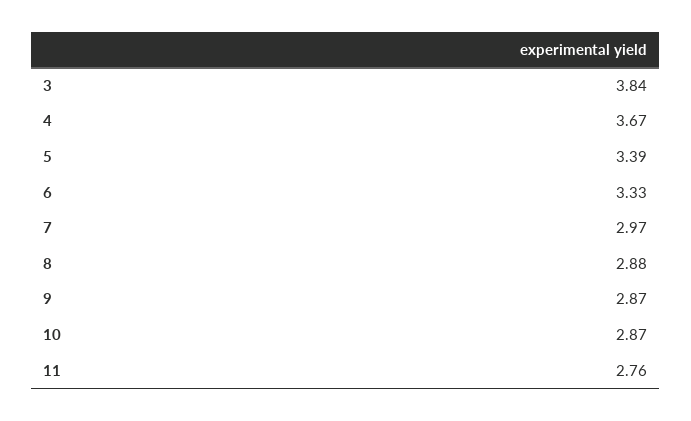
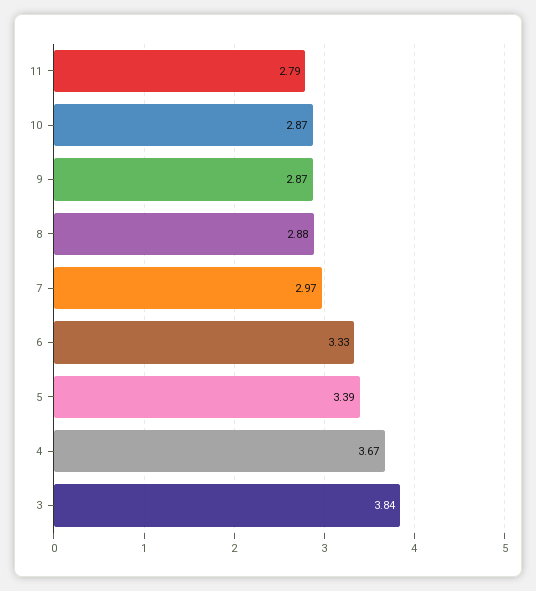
  {
    "3": 3.84,
    "4": 3.67,
    "5": 3.39,
    "6": 3.33,
    "7": 2.97,
    "8": 2.88,
    "9": 2.87,
    "10": 2.87,
-   "11": 2.76
+   "11": 2.79
  }

